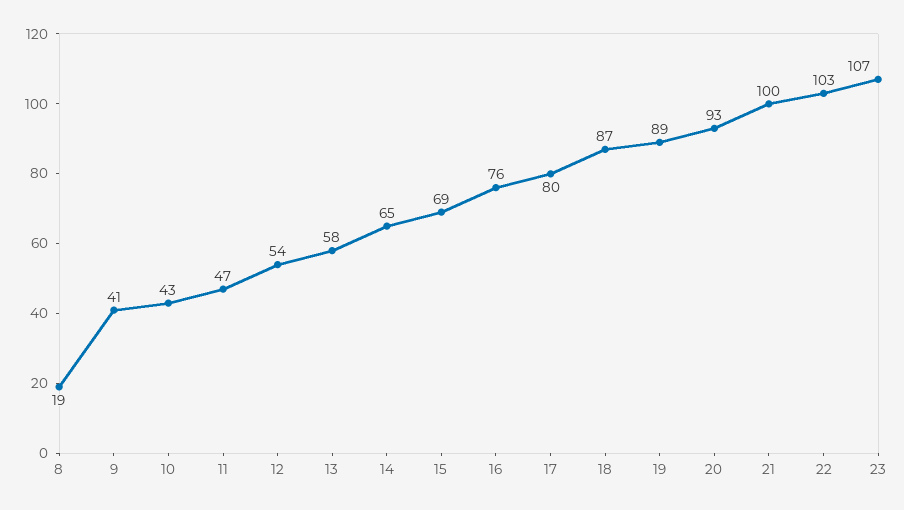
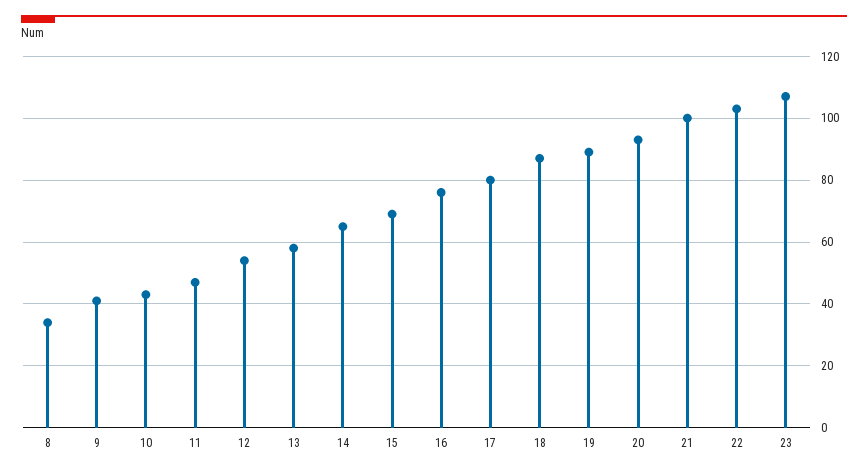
  {
-   "8": 19,
+   "8": 35,
    "9": 41,
    "10": 43,
    "11": 47,
    "12": 54,
    "13": 58,
    "14": 65,
    "15": 69,
    "16": 76,
    "17": 80,
    "18": 87,
    "19": 89,
    "20": 93,
    "21": 100,
    "22": 103,
    "23": 107
  }

